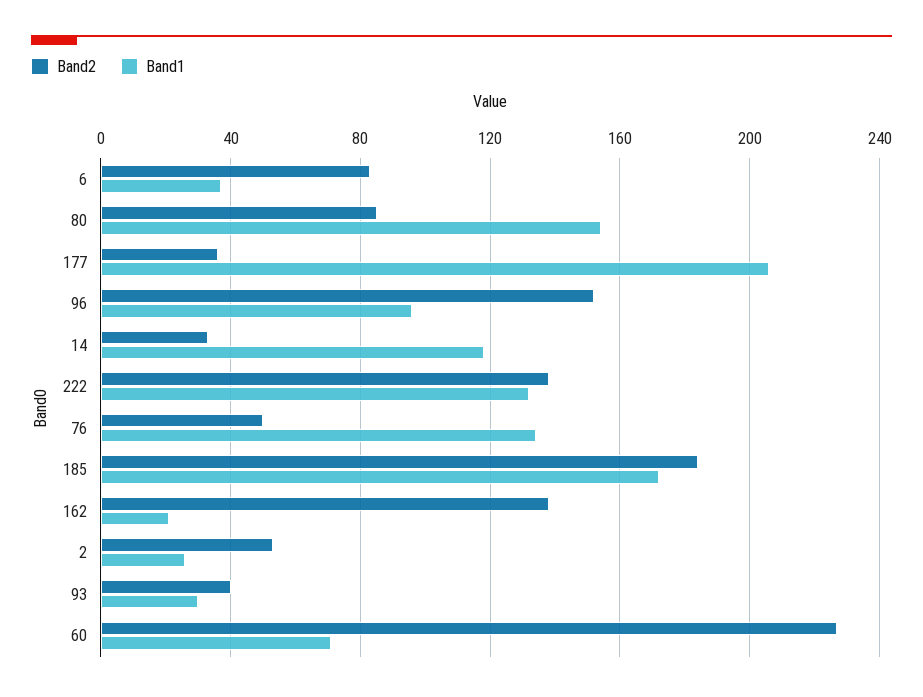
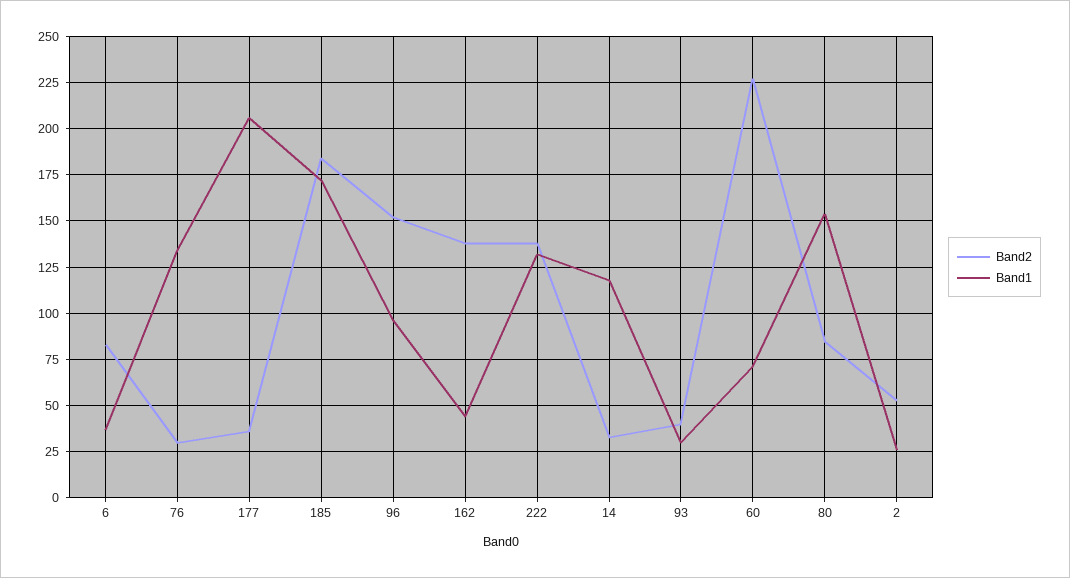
  {
    "Band2": {
      "6": 85,
      "80": 85,
      "177": 35,
      "96": 150,
      "14": 35,
      "222": 140,
-     "76": 50,
+     "76": 30,
      "185": 185,
      "162": 140,
      "2": 55,
      "93": 40,
      "60": 225
    },
    "Band1": {
      "6": 35,
      "80": 155,
      "177": 205,
      "96": 95,
      "14": 120,
      "222": 130,
      "76": 135,
      "185": 170,
-     "162": 20,
+     "162": 45,
      "2": 25,
      "93": 30,
      "60": 70
    }
  }

